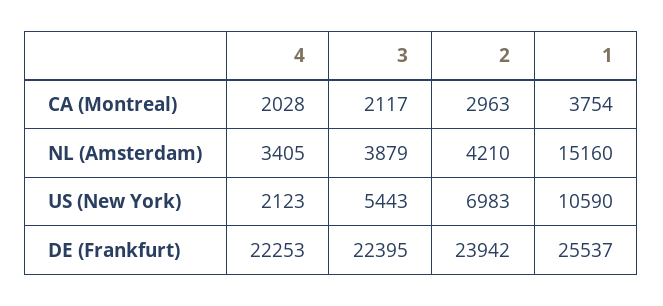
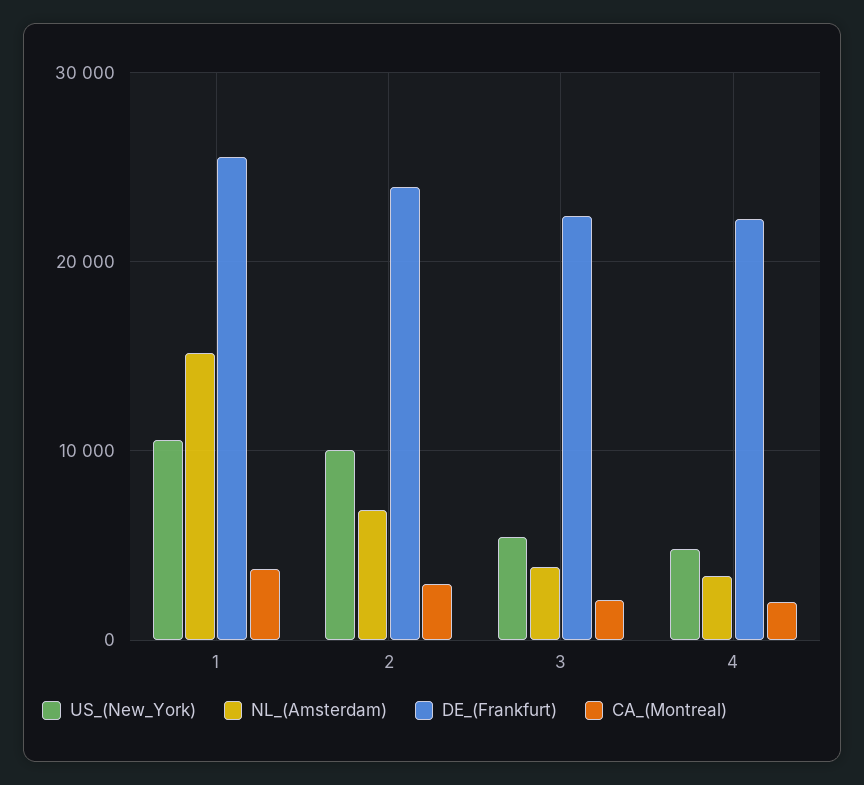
  {
    "CA (Montreal)": {
      "4": 2028,
      "3": 2117,
      "2": 2963,
      "1": 3754
    },
    "NL (Amsterdam)": {
      "4": 3405,
      "3": 3879,
-     "2": 4210,
+     "2": 7000,
      "1": 15160
    },
    "US (New York)": {
-     "4": 2123,
+     "4": 5000,
      "3": 5443,
-     "2": 6983,
+     "2": 10000,
      "1": 10590
    },
    "DE (Frankfurt)": {
      "4": 22253,
      "3": 22395,
      "2": 23942,
      "1": 25537
    }
  }

